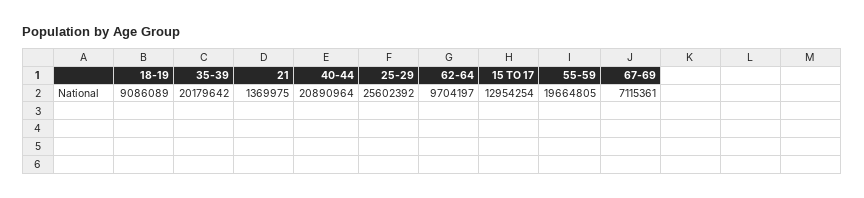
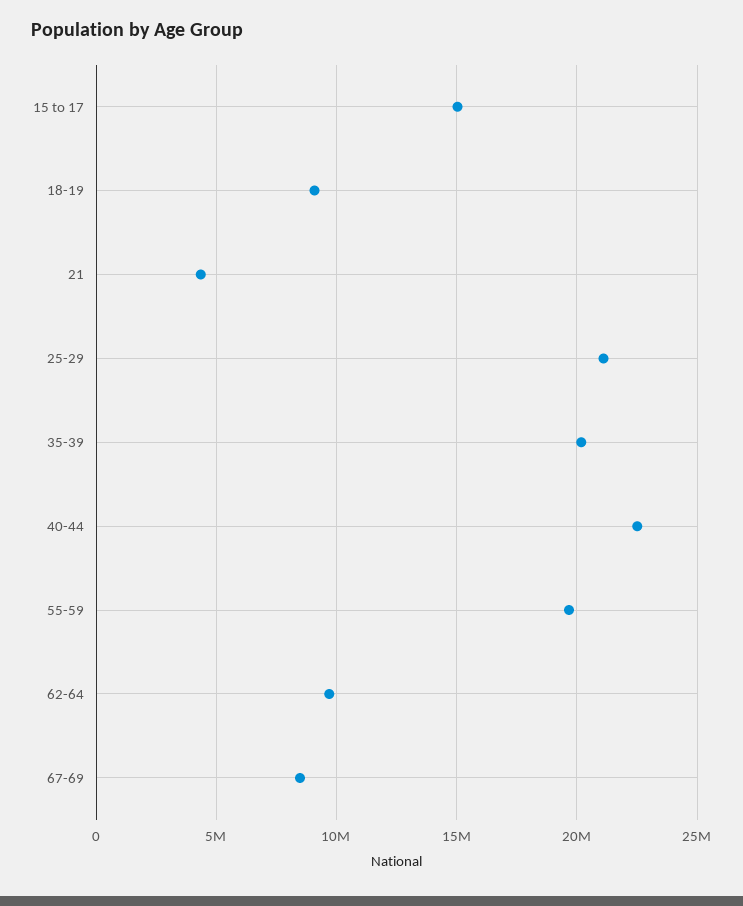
  {
    "18-19": 9086089,
    "35-39": 20179642,
-   "21": 1369975,
+   "21": 4500000,
-   "40-44": 20890964,
+   "40-44": 22500000,
-   "25-29": 25602392,
+   "25-29": 21000000,
    "62-64": 9704197,
-   "15 TO 17": 12954254,
+   "15 TO 17": 15000000,
    "55-59": 19664805,
-   "67-69": 7115361
+   "67-69": 8500000
  }

